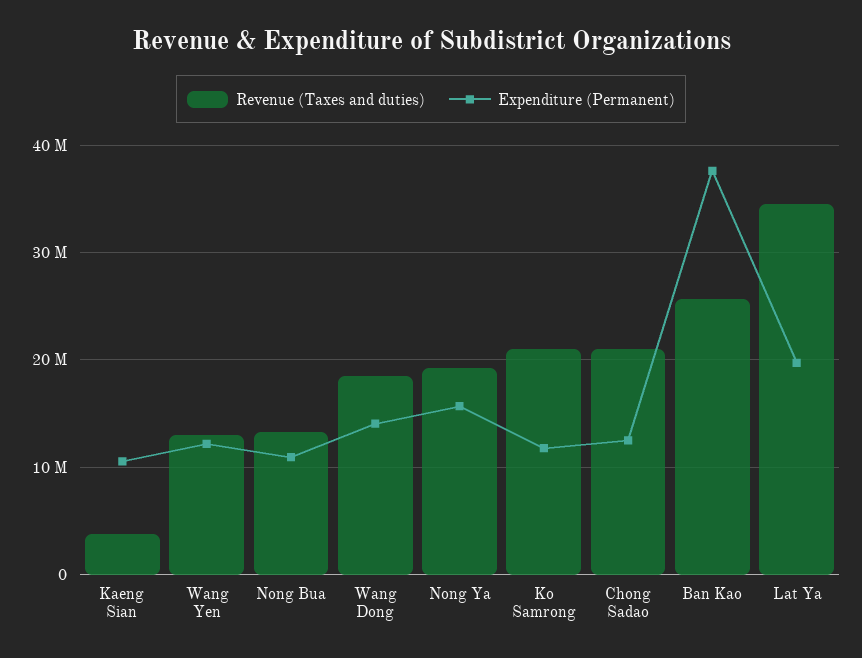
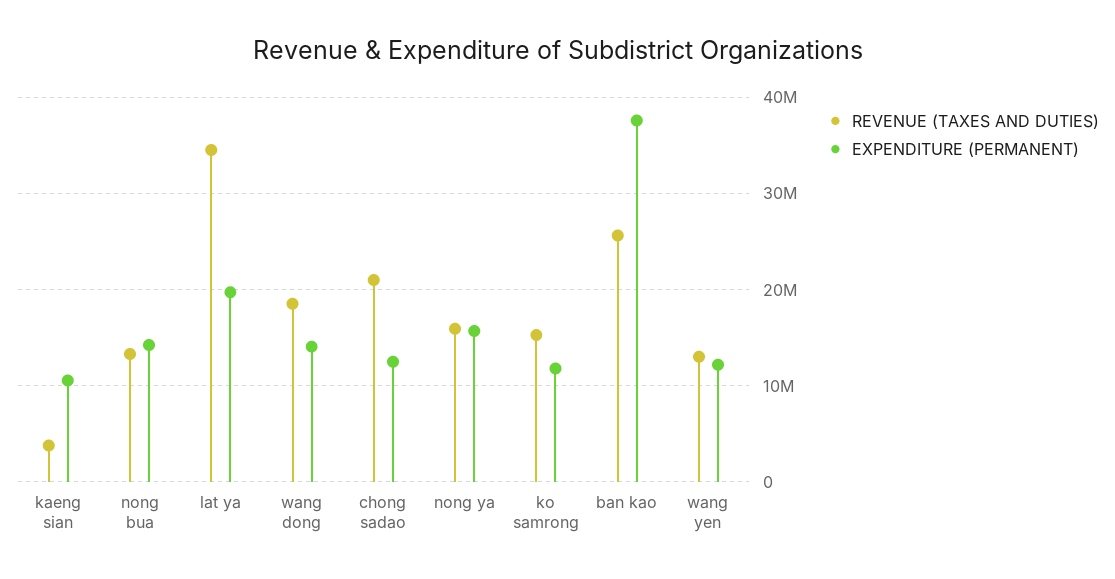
  {
    "Revenue (Taxes and duties)": {
      "Kaeng Sian": 4000000,
      "Wang Yen": 13000000,
      "Nong Bua": 13000000,
      "Wang Dong": 19000000,
-     "Nong Ya": 19000000,
+     "Nong Ya": 16000000,
-     "Ko Samrong": 21000000,
+     "Ko Samrong": 15000000,
      "Chong Sadao": 21000000,
      "Ban Kao": 26000000,
      "Lat Ya": 35000000
    },
    "Expenditure (Permanent)": {
      "Kaeng Sian": 11000000,
      "Wang Yen": 12000000,
-     "Nong Bua": 11000000,
+     "Nong Bua": 14000000,
      "Wang Dong": 14000000,
      "Nong Ya": 16000000,
      "Ko Samrong": 12000000,
      "Chong Sadao": 13000000,
      "Ban Kao": 38000000,
      "Lat Ya": 20000000
    }
  }

